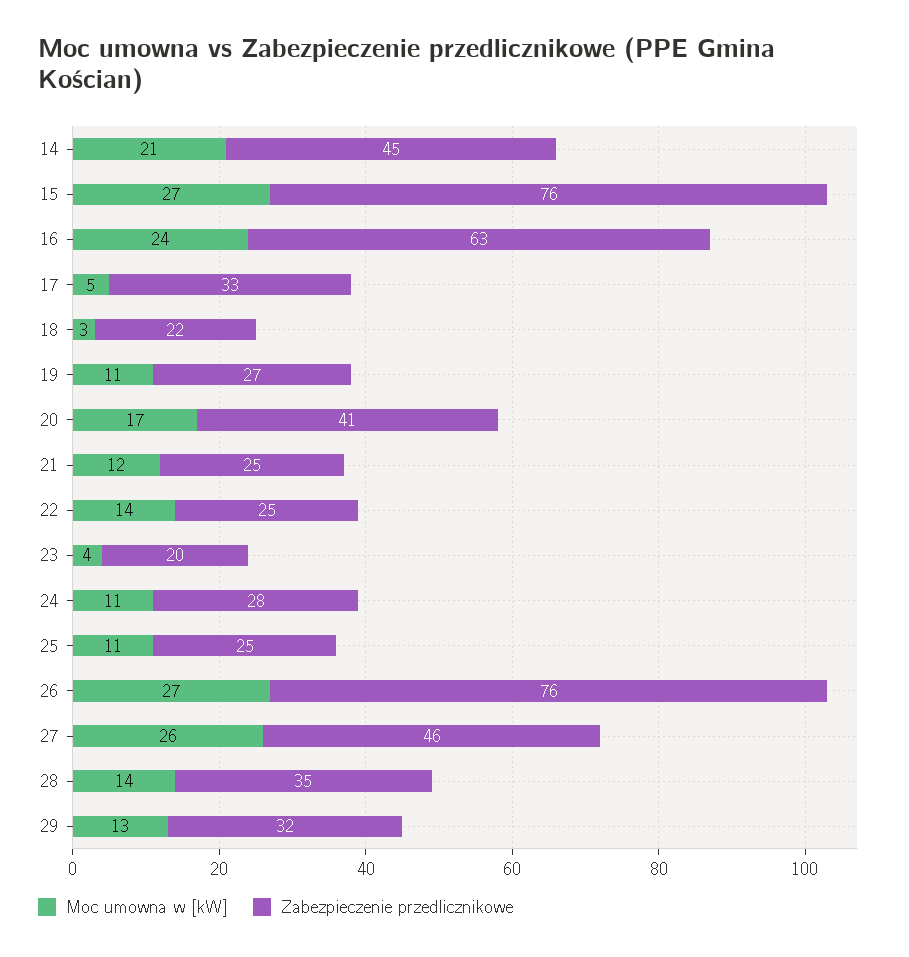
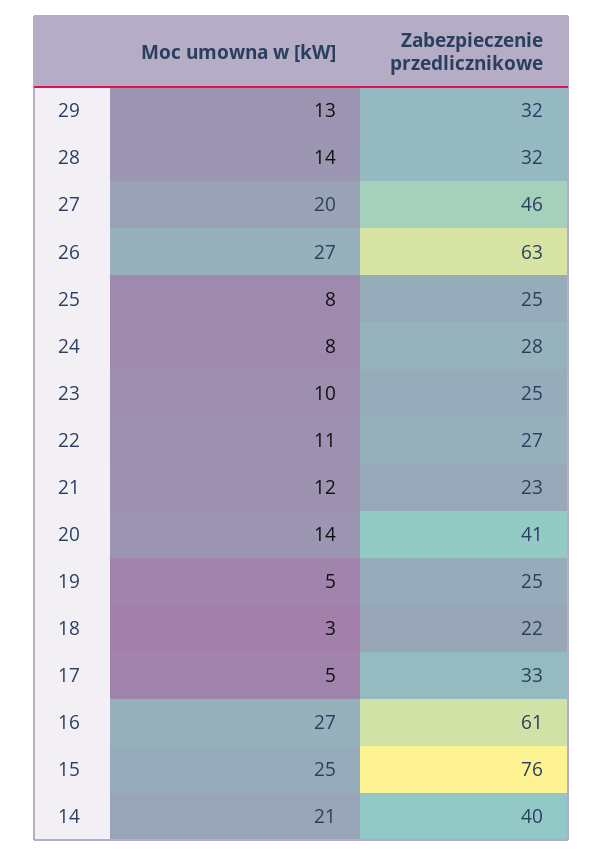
  {
    "Moc umowna w [kW]": {
      "14": 21,
-     "15": 27,
+     "15": 25,
-     "16": 24,
+     "16": 27,
      "17": 5,
      "18": 3,
-     "19": 11,
+     "19": 5,
-     "20": 17,
+     "20": 14,
      "21": 12,
-     "22": 14,
+     "22": 11,
-     "23": 4,
+     "23": 10,
-     "24": 11,
+     "24": 8,
-     "25": 11,
+     "25": 8,
      "26": 27,
-     "27": 26,
+     "27": 20,
      "28": 14,
      "29": 13
    },
    "Zabezpieczenie przedlicznikowe": {
-     "14": 45,
+     "14": 40,
      "15": 76,
-     "16": 63,
+     "16": 61,
      "17": 33,
      "18": 22,
-     "19": 27,
+     "19": 25,
      "20": 41,
-     "21": 25,
+     "21": 23,
-     "22": 25,
+     "22": 27,
-     "23": 20,
+     "23": 25,
      "24": 28,
      "25": 25,
-     "26": 76,
+     "26": 63,
      "27": 46,
-     "28": 35,
+     "28": 32,
      "29": 32
    }
  }

